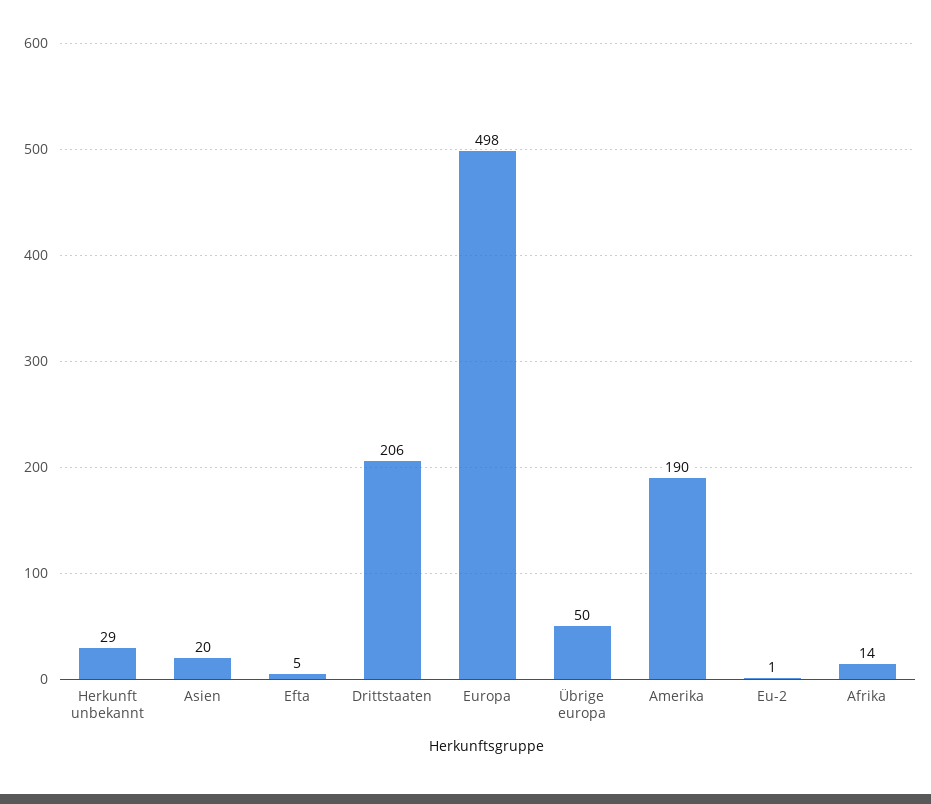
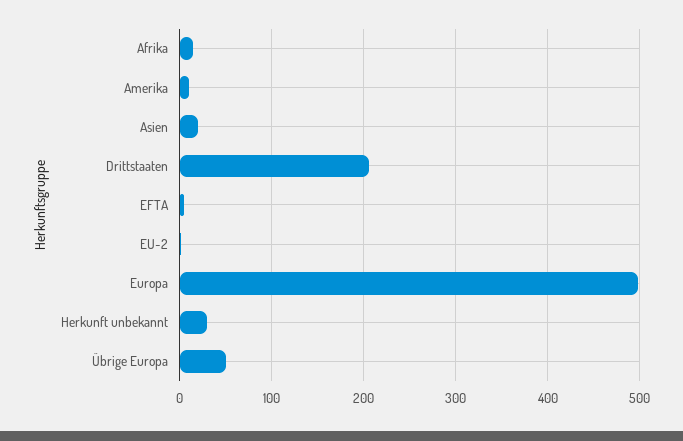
  {
    "Herkunft unbekannt": 29,
    "Asien": 20,
    "Efta": 5,
    "Drittstaaten": 206,
    "Europa": 498,
    "Übrige europa": 50,
-   "Amerika": 190,
+   "Amerika": 10,
    "Eu-2": 1,
    "Afrika": 14
  }

